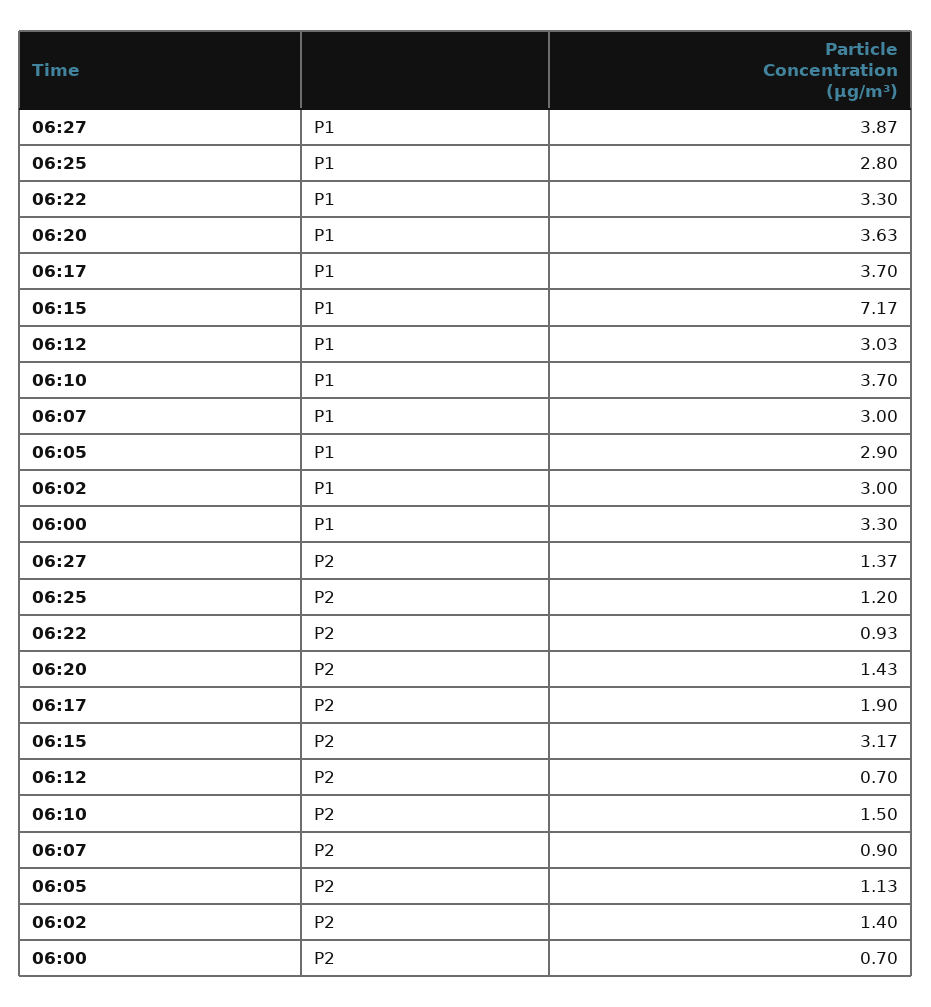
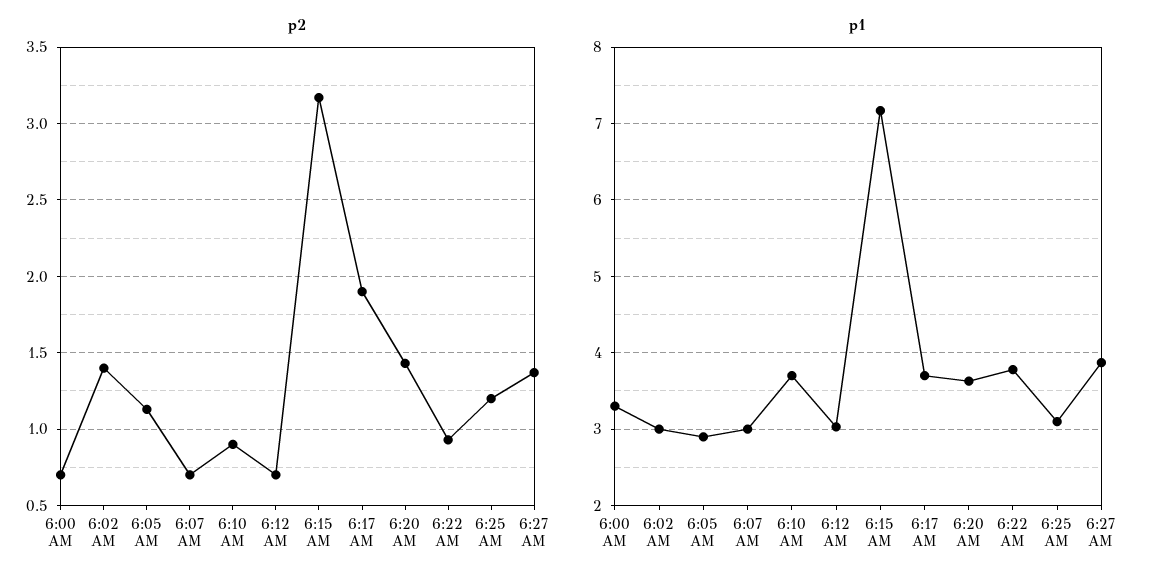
  {
    "P1": {
      "06:27": 3.87,
-     "06:25": 2.8,
+     "06:25": 3.1,
-     "06:22": 3.3,
+     "06:22": 3.8,
      "06:20": 3.63,
      "06:17": 3.7,
      "06:15": 7.17,
      "06:12": 3.03,
      "06:10": 3.7,
      "06:07": 3,
      "06:05": 2.9,
      "06:02": 3,
      "06:00": 3.3
    },
    "P2": {
      "06:27": 1.37,
      "06:25": 1.2,
      "06:22": 0.93,
      "06:20": 1.43,
      "06:17": 1.9,
      "06:15": 3.17,
      "06:12": 0.7,
-     "06:10": 1.5,
+     "06:10": 0.9,
-     "06:07": 0.9,
+     "06:07": 0.7,
      "06:05": 1.13,
      "06:02": 1.4,
      "06:00": 0.7
    }
  }

